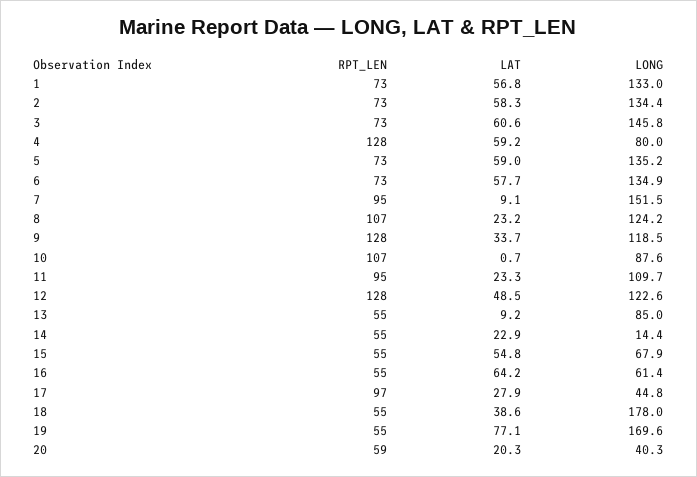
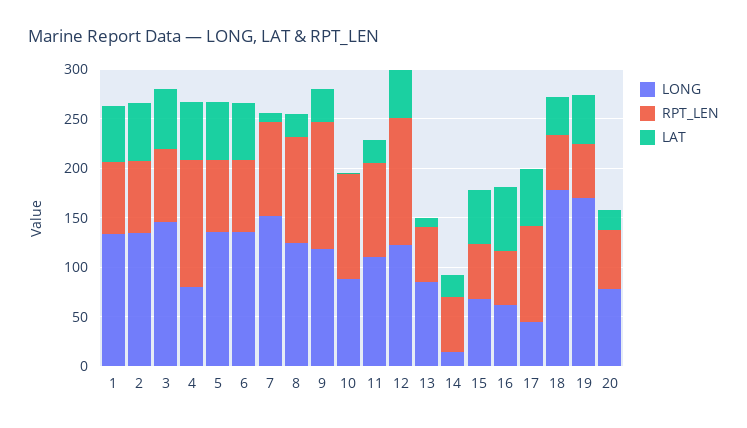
  {
    "RPT_LEN": {
      "1": 73,
      "2": 73,
      "3": 73,
      "4": 128,
      "5": 73,
      "6": 73,
      "7": 95,
      "8": 107,
      "9": 128,
      "10": 107,
      "11": 95,
      "12": 128,
      "13": 55,
      "14": 55,
      "15": 55,
      "16": 55,
      "17": 97,
      "18": 55,
      "19": 55,
      "20": 59
    },
    "LAT": {
      "1": 56.8,
      "2": 58.3,
      "3": 60.6,
      "4": 59.2,
      "5": 59,
      "6": 57.7,
      "7": 9.1,
      "8": 23.2,
      "9": 33.7,
      "10": 0.7,
      "11": 23.3,
      "12": 48.5,
      "13": 9.2,
      "14": 22.9,
      "15": 54.8,
      "16": 64.2,
-     "17": 27.9,
+     "17": 60,
      "18": 38.6,
-     "19": 77.1,
+     "19": 50,
      "20": 20.3
    },
    "LONG": {
      "1": 133,
      "2": 134.4,
      "3": 145.8,
      "4": 80,
      "5": 135.2,
      "6": 134.9,
      "7": 151.5,
      "8": 124.2,
      "9": 118.5,
      "10": 87.6,
      "11": 109.7,
      "12": 122.6,
      "13": 85,
      "14": 14.4,
      "15": 67.9,
      "16": 61.4,
      "17": 44.8,
      "18": 178,
      "19": 169.6,
-     "20": 40.3
+     "20": 80
    }
  }

